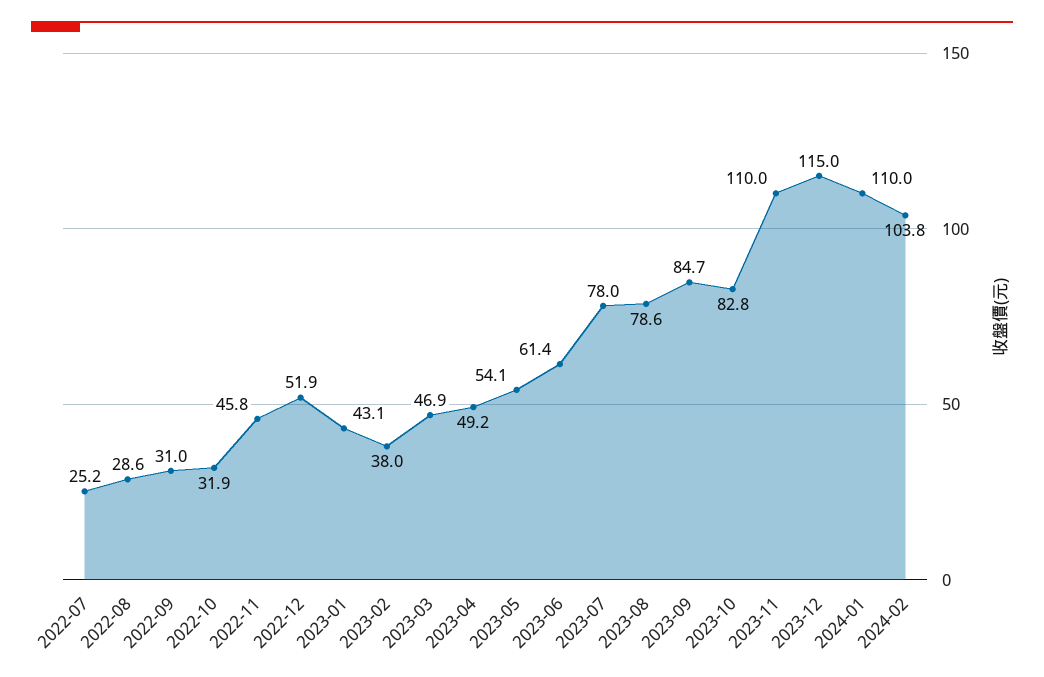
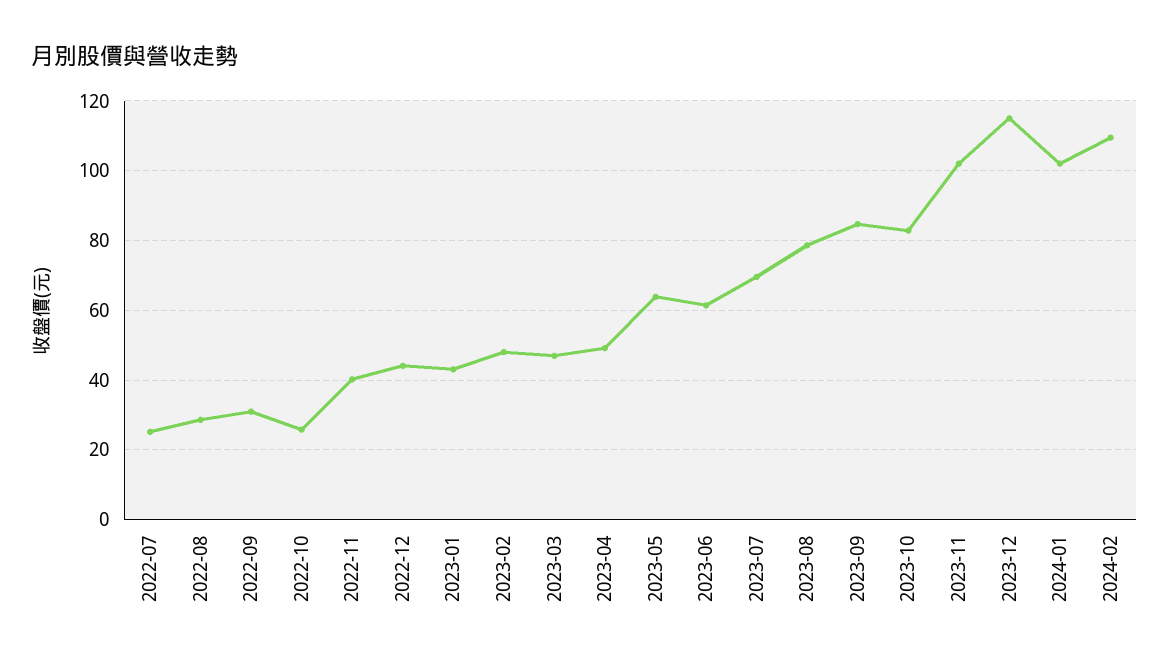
  {
    "2022-07": 25.2,
    "2022-08": 28.6,
    "2022-09": 31,
-   "2022-10": 31.9,
+   "2022-10": 26,
-   "2022-11": 45.8,
+   "2022-11": 40,
-   "2022-12": 51.9,
+   "2022-12": 44,
    "2023-01": 43.1,
-   "2023-02": 38,
+   "2023-02": 48,
    "2023-03": 46.9,
    "2023-04": 49.2,
-   "2023-05": 54.1,
+   "2023-05": 64,
    "2023-06": 61.4,
-   "2023-07": 78,
+   "2023-07": 70,
    "2023-08": 78.6,
    "2023-09": 84.7,
    "2023-10": 82.8,
-   "2023-11": 110,
+   "2023-11": 102,
    "2023-12": 115,
-   "2024-01": 110,
+   "2024-01": 102,
-   "2024-02": 103.8
+   "2024-02": 110
  }

